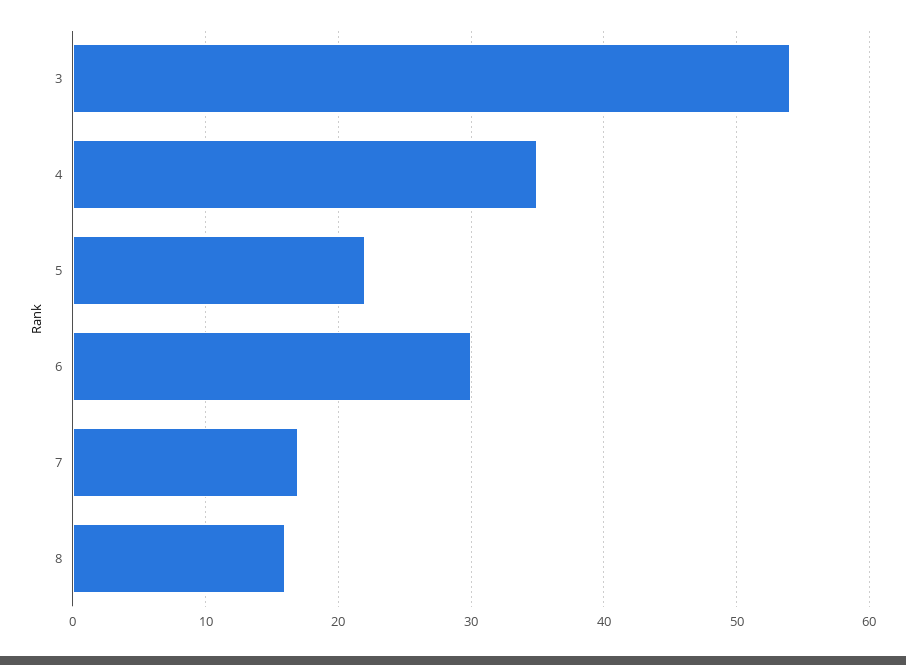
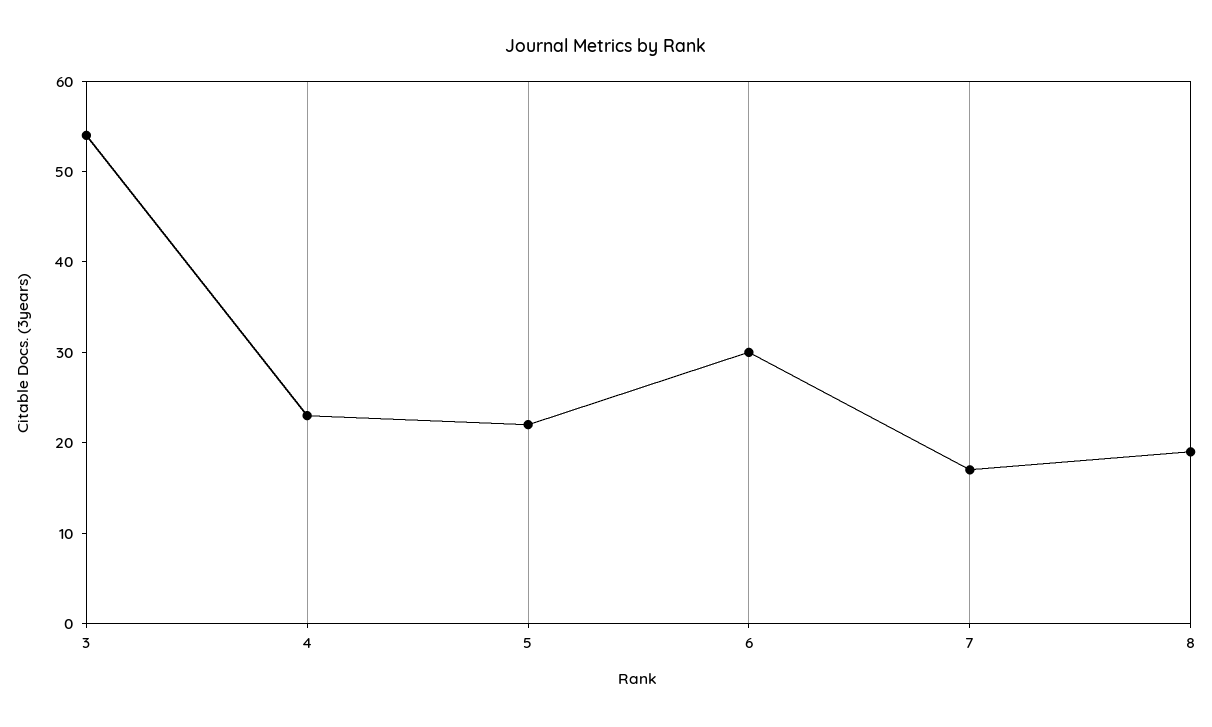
  {
    "3": 54,
-   "4": 35,
+   "4": 23,
    "5": 22,
    "6": 30,
    "7": 17,
-   "8": 16
+   "8": 19
  }

